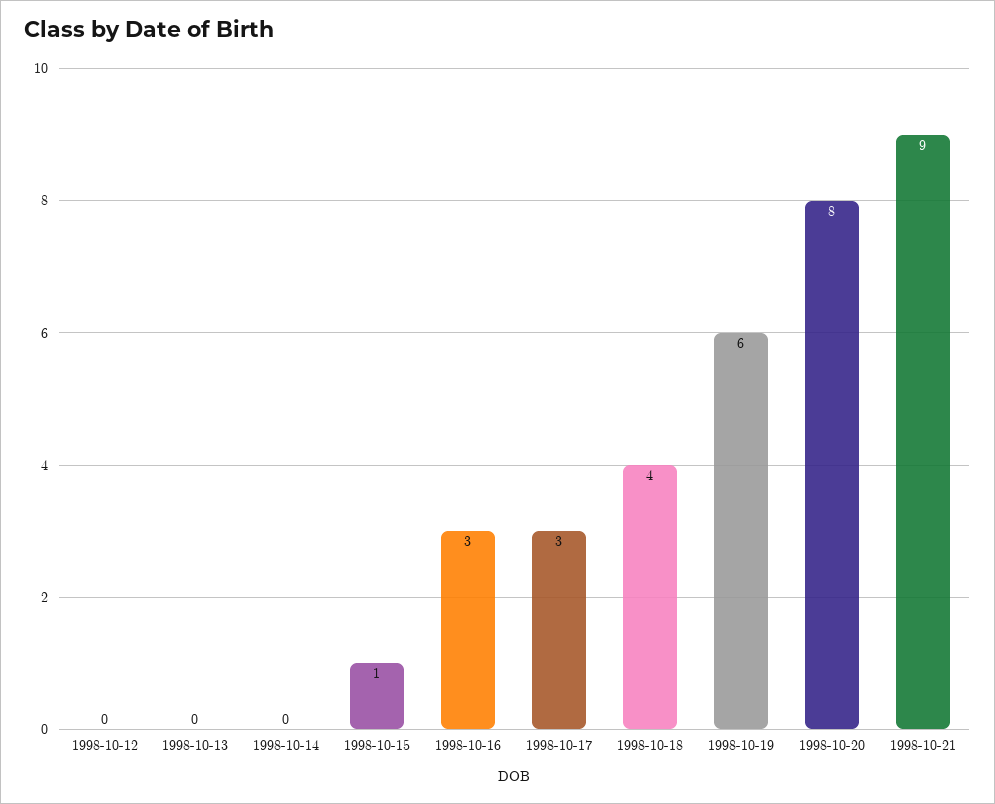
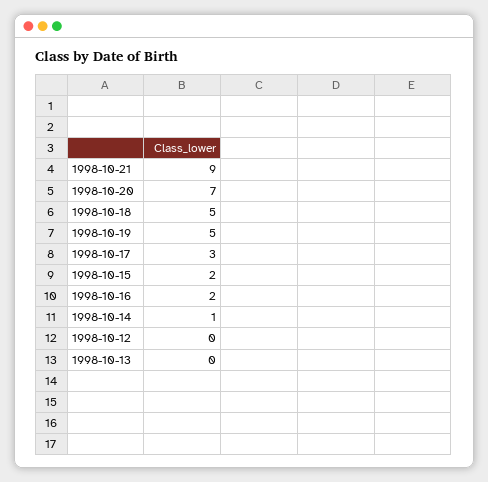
  {
    "1998-10-12": 0,
    "1998-10-13": 0,
-   "1998-10-14": 0,
+   "1998-10-14": 1,
-   "1998-10-15": 1,
+   "1998-10-15": 2,
-   "1998-10-16": 3,
+   "1998-10-16": 2,
    "1998-10-17": 3,
-   "1998-10-18": 4,
+   "1998-10-18": 5,
-   "1998-10-19": 6,
+   "1998-10-19": 5,
-   "1998-10-20": 8,
+   "1998-10-20": 7,
    "1998-10-21": 9
  }

